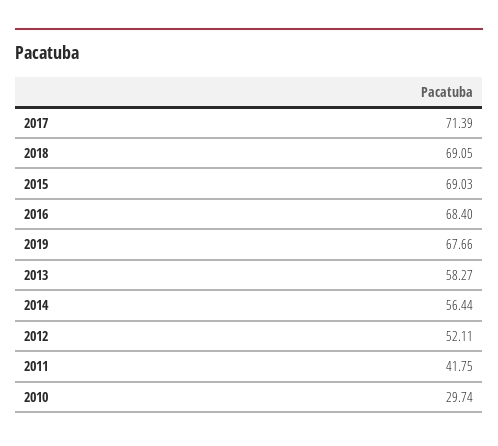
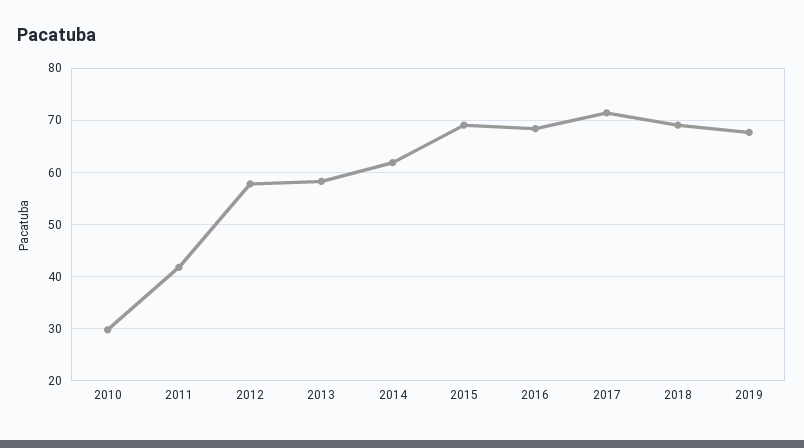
  {
    "2017": 71.39,
    "2018": 69.05,
    "2015": 69.03,
    "2016": 68.4,
    "2019": 67.66,
    "2013": 58.27,
-   "2014": 56.44,
+   "2014": 62,
-   "2012": 52.11,
+   "2012": 58,
    "2011": 41.75,
    "2010": 29.74
  }

